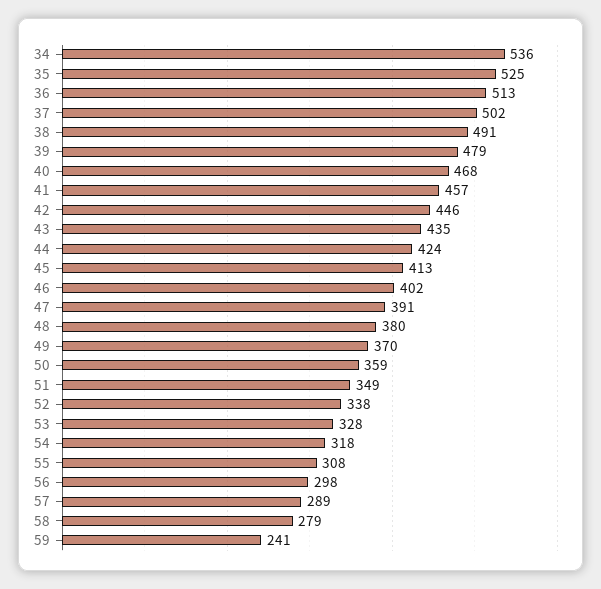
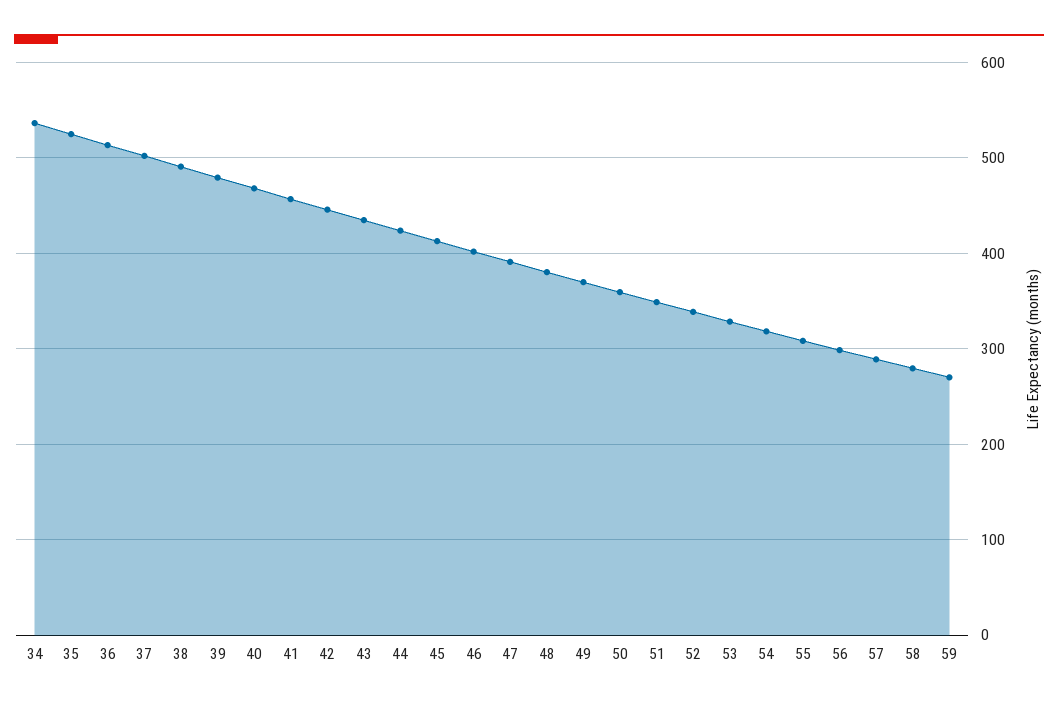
  {
    "34": 536,
    "35": 525,
    "36": 513,
    "37": 502,
    "38": 491,
    "39": 479,
    "40": 468,
    "41": 457,
    "42": 446,
    "43": 435,
    "44": 424,
    "45": 413,
    "46": 402,
    "47": 391,
    "48": 380,
    "49": 370,
    "50": 359,
    "51": 349,
    "52": 338,
    "53": 328,
    "54": 318,
    "55": 308,
    "56": 298,
    "57": 289,
    "58": 279,
-   "59": 241
+   "59": 270
  }

